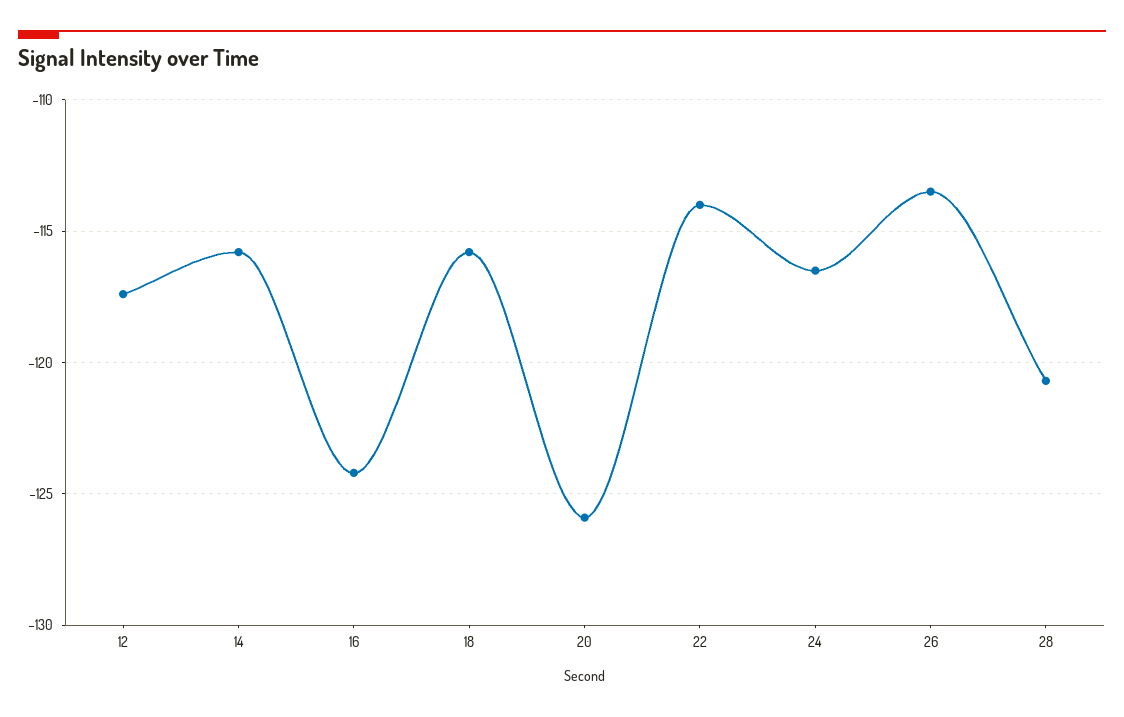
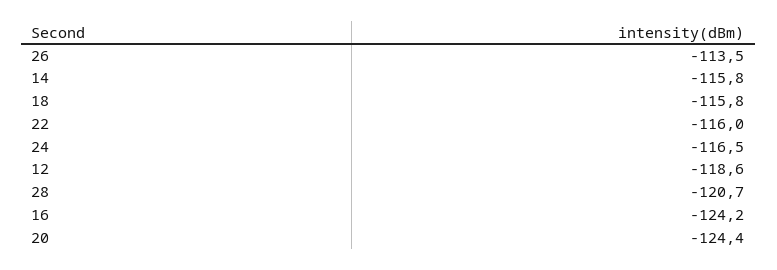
  {
-   "12": -117.5,
+   "12": -118.6,
    "14": -115.8,
    "16": -124.2,
    "18": -115.8,
-   "20": -126,
+   "20": -124.4,
-   "22": -114,
+   "22": -116,
    "24": -116.5,
    "26": -113.5,
    "28": -120.7
  }

